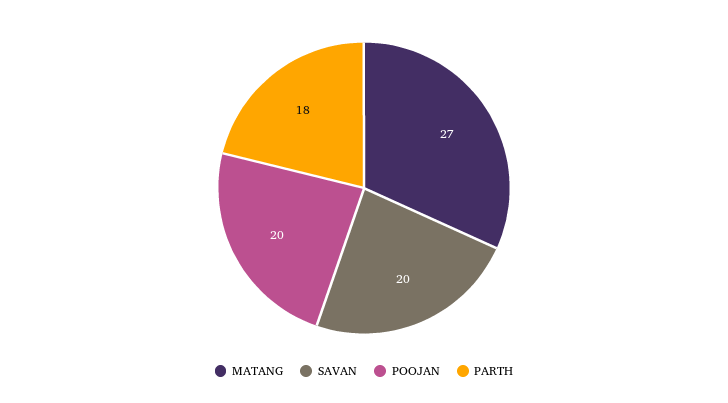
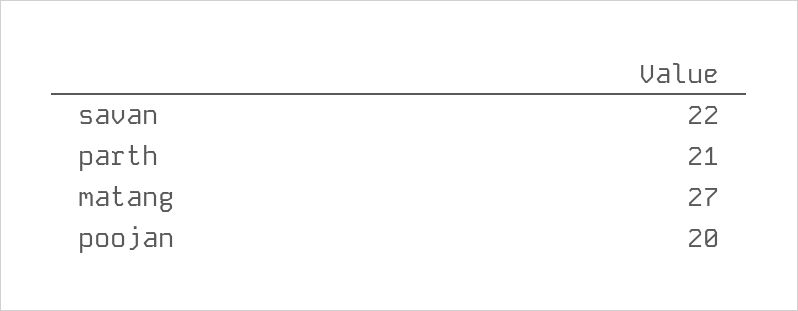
  {
    "MATANG": 27,
-   "SAVAN": 20,
+   "SAVAN": 22,
    "POOJAN": 20,
-   "PARTH": 18
+   "PARTH": 21
  }

